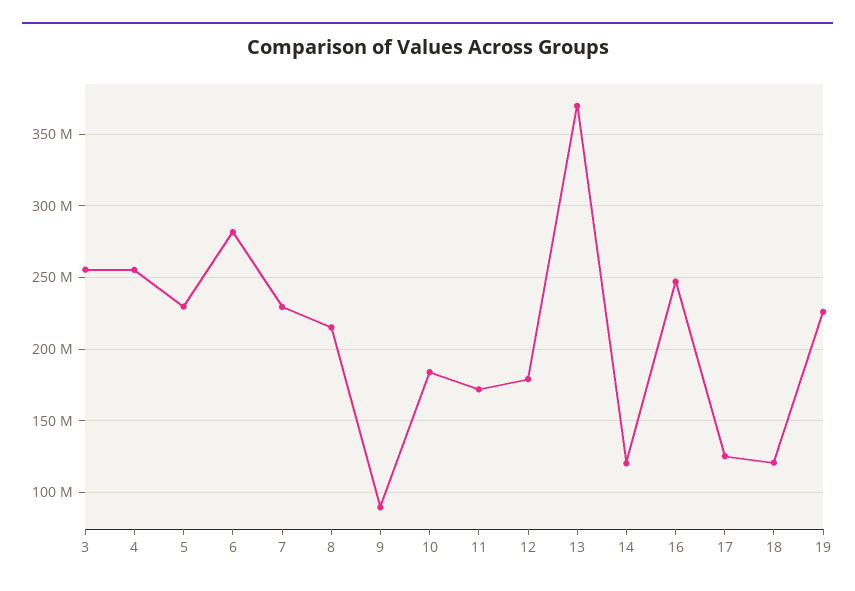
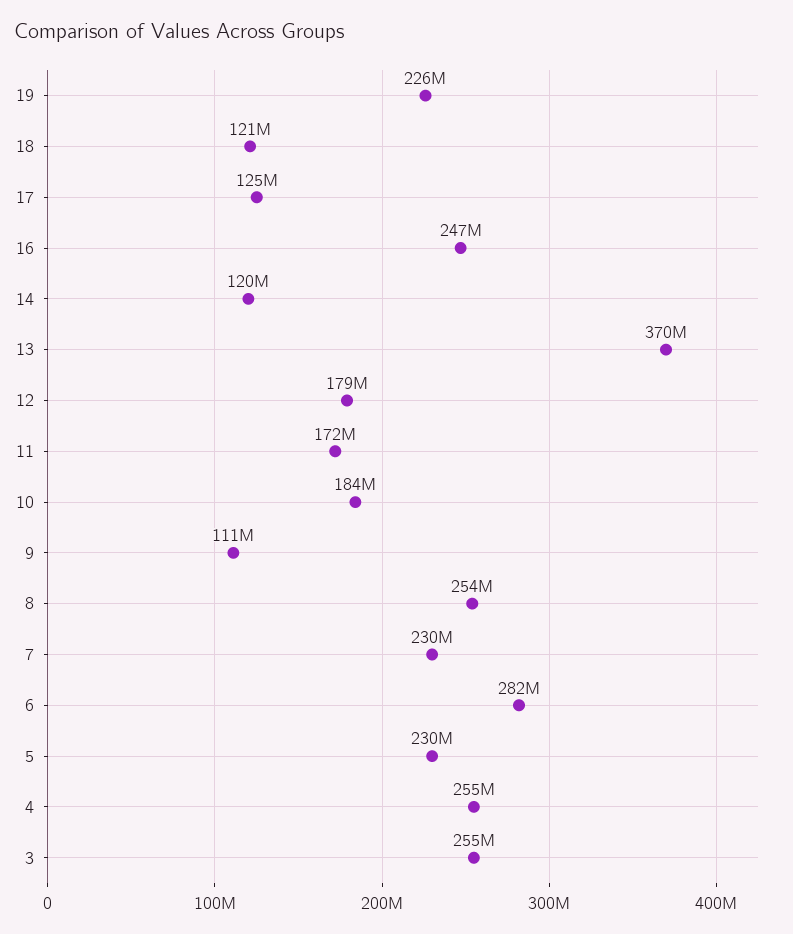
  {
    "3": 255000000,
    "4": 255000000,
    "5": 230000000,
    "6": 282000000,
    "7": 230000000,
-   "8": 215000000,
+   "8": 254000000,
-   "9": 90000000,
+   "9": 111000000,
    "10": 184000000,
    "11": 172000000,
    "12": 179000000,
    "13": 370000000,
    "14": 120000000,
    "16": 247000000,
    "17": 125000000,
    "18": 121000000,
    "19": 226000000
  }

